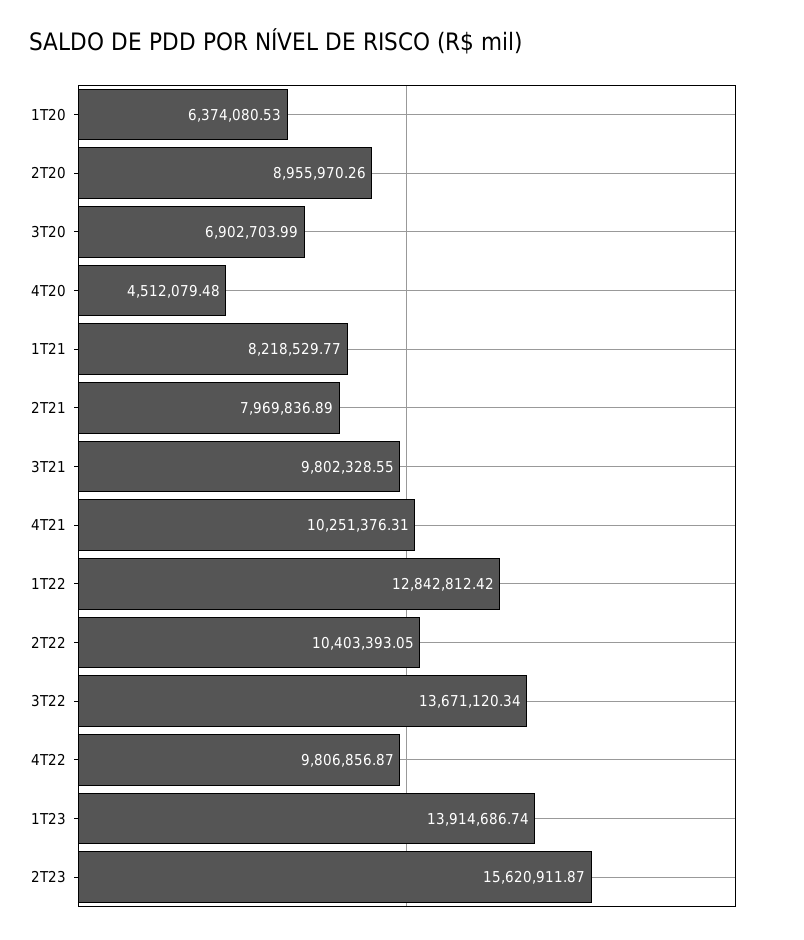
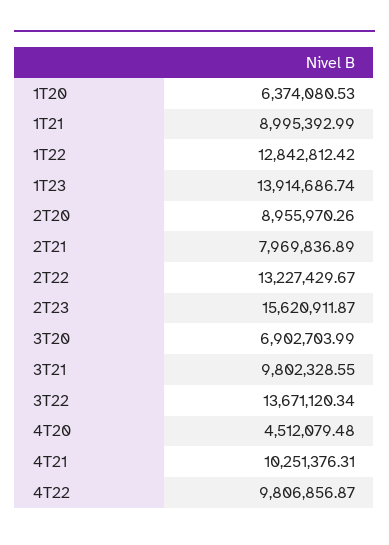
  {
    "1T20": 6374080.53,
    "2T20": 8955970.26,
    "3T20": 6902703.99,
    "4T20": 4512079.48,
-   "1T21": 8218529.77,
+   "1T21": 8995392.99,
    "2T21": 7969836.89,
    "3T21": 9802328.55,
    "4T21": 10251376.31,
    "1T22": 12842812.42,
-   "2T22": 10403393.05,
+   "2T22": 13227429.67,
    "3T22": 13671120.34,
    "4T22": 9806856.87,
    "1T23": 13914686.74,
    "2T23": 15620911.87
  }

